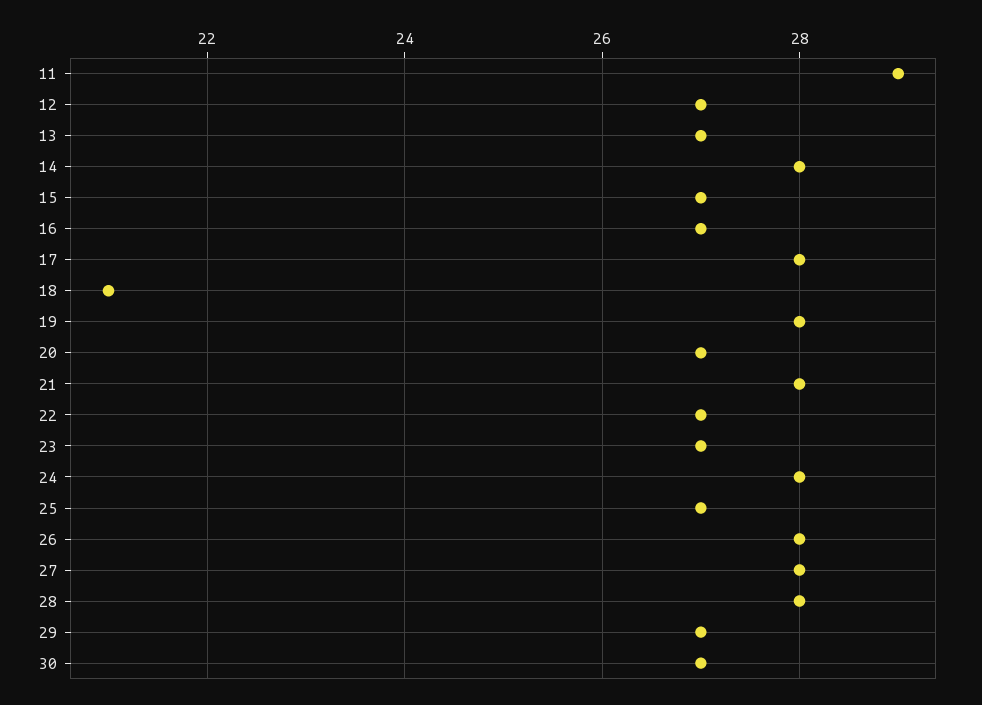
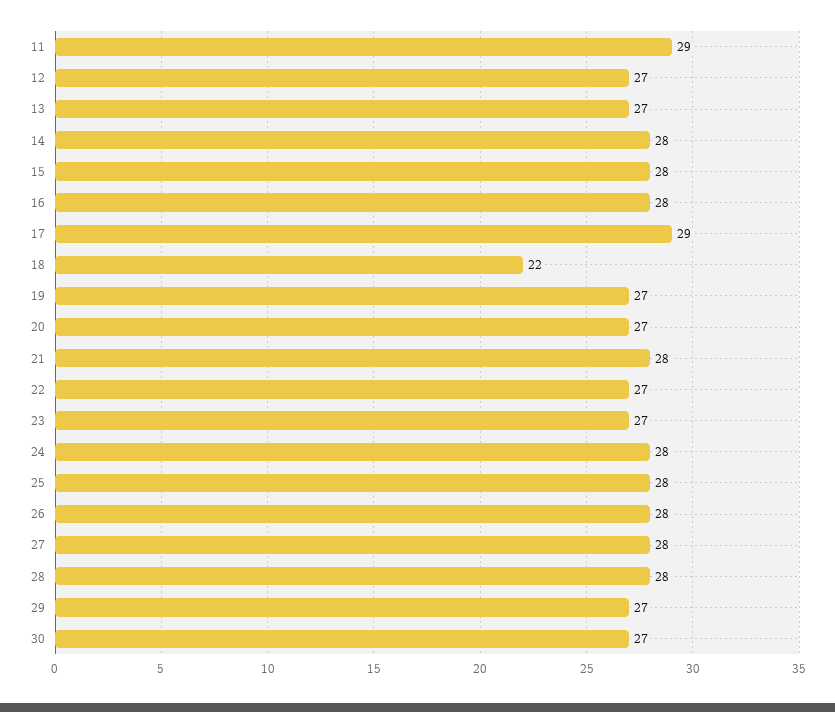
  {
    "11": 29,
    "12": 27,
    "13": 27,
    "14": 28,
-   "15": 27,
+   "15": 28,
-   "16": 27,
+   "16": 28,
-   "17": 28,
+   "17": 29,
-   "18": 21,
+   "18": 22,
-   "19": 28,
+   "19": 27,
    "20": 27,
    "21": 28,
    "22": 27,
    "23": 27,
    "24": 28,
-   "25": 27,
+   "25": 28,
    "26": 28,
    "27": 28,
    "28": 28,
    "29": 27,
    "30": 27
  }

